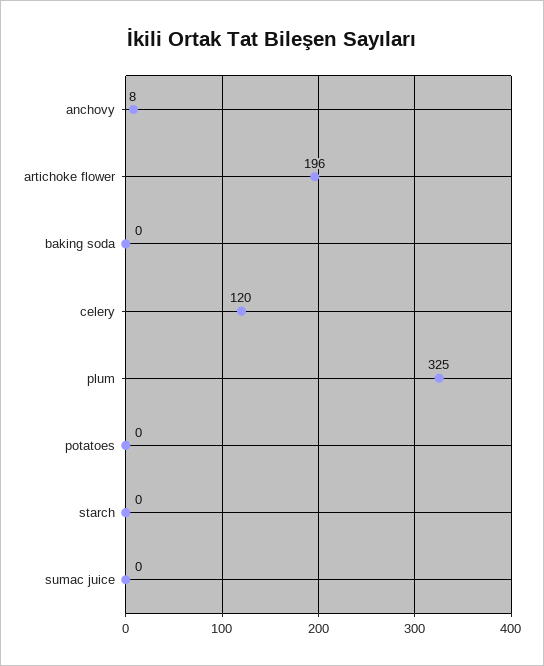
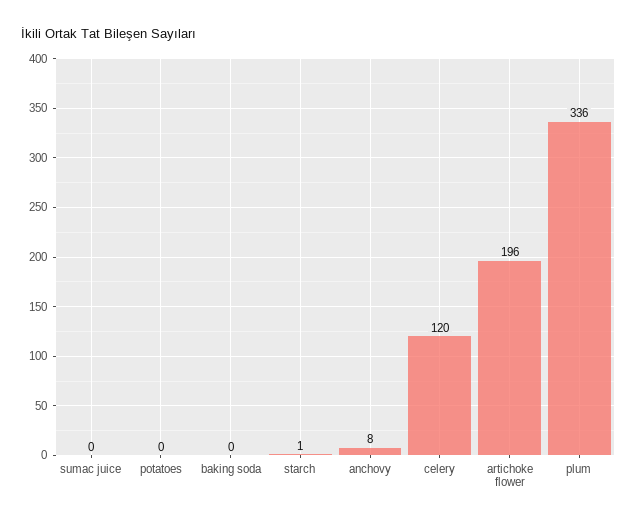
  {
    "anchovy": 8,
    "artichoke flower": 196,
    "baking soda": 0,
    "celery": 120,
-   "plum": 325,
+   "plum": 336,
    "potatoes": 0,
-   "starch": 0,
+   "starch": 1,
    "sumac juice": 0
  }

